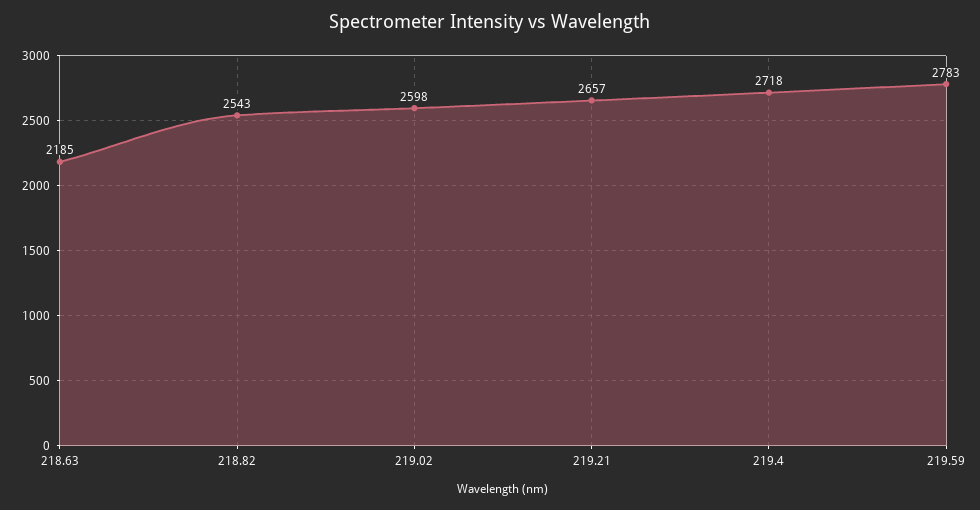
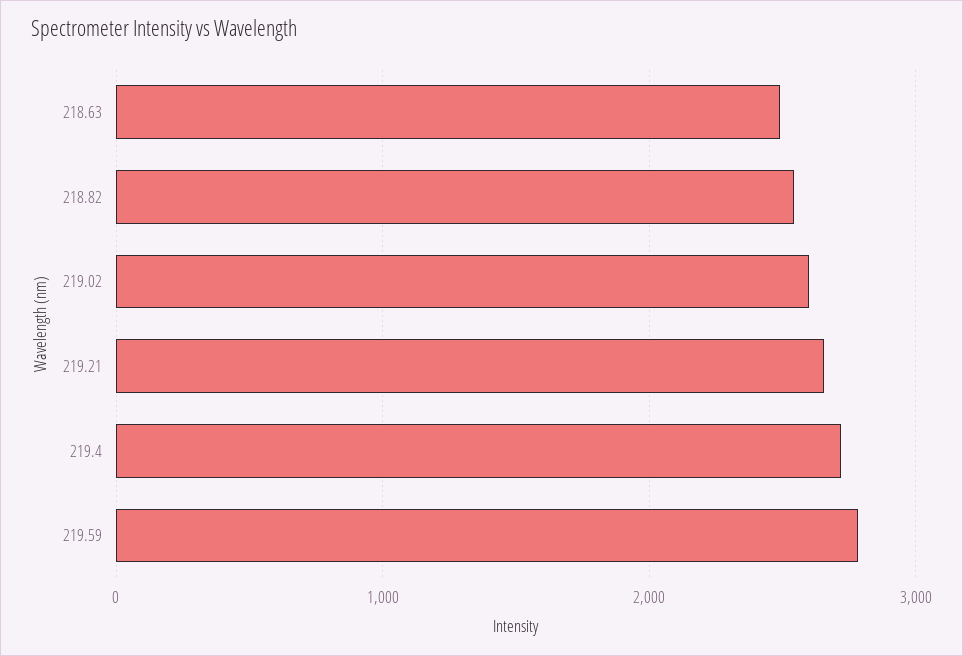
  {
-   "218.63": 2185,
+   "218.63": 2500,
    "218.82": 2543,
    "219.02": 2598,
    "219.21": 2657,
    "219.4": 2718,
    "219.59": 2783
  }

